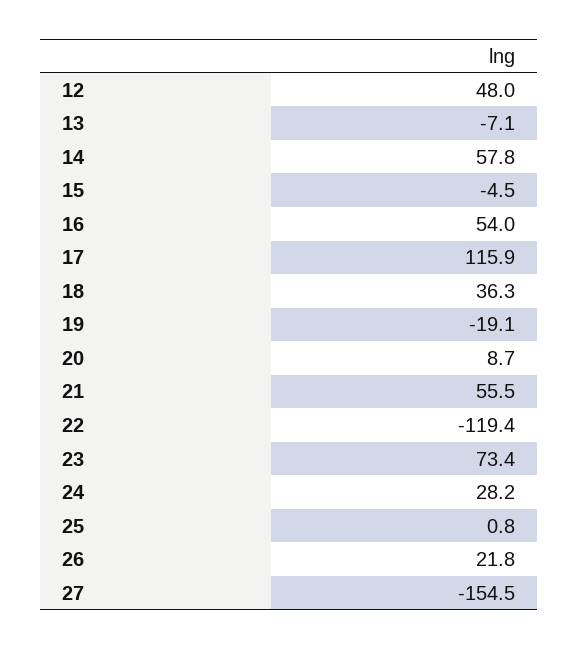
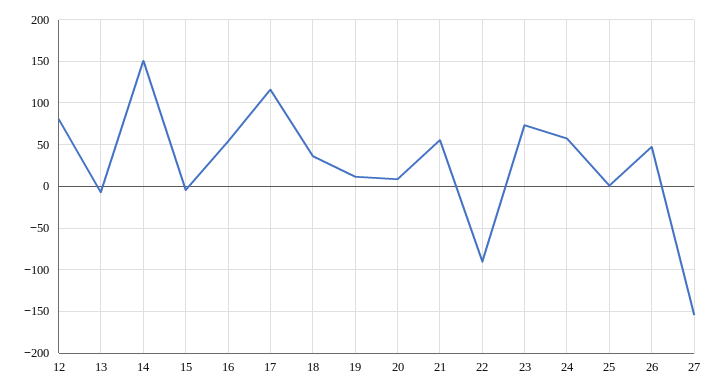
  {
-   "12": 48,
+   "12": 80,
    "13": -7.1,
-   "14": 57.8,
+   "14": 150,
    "15": -4.5,
    "16": 54,
    "17": 115.9,
    "18": 36.3,
-   "19": -19.1,
+   "19": 10,
    "20": 8.7,
    "21": 55.5,
-   "22": -119.4,
+   "22": -90,
    "23": 73.4,
-   "24": 28.2,
+   "24": 60,
    "25": 0.8,
-   "26": 21.8,
+   "26": 50,
    "27": -154.5
  }

